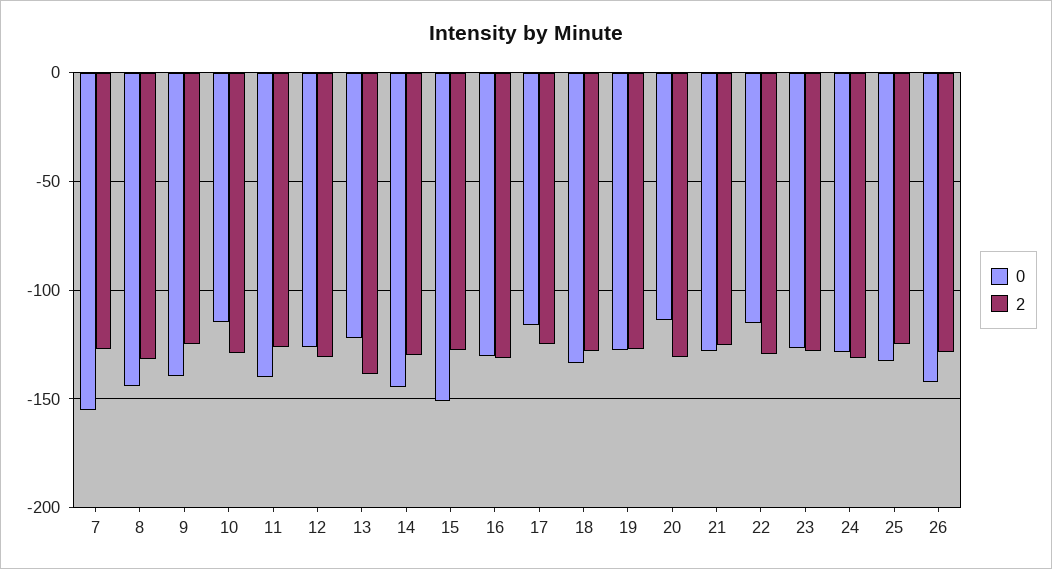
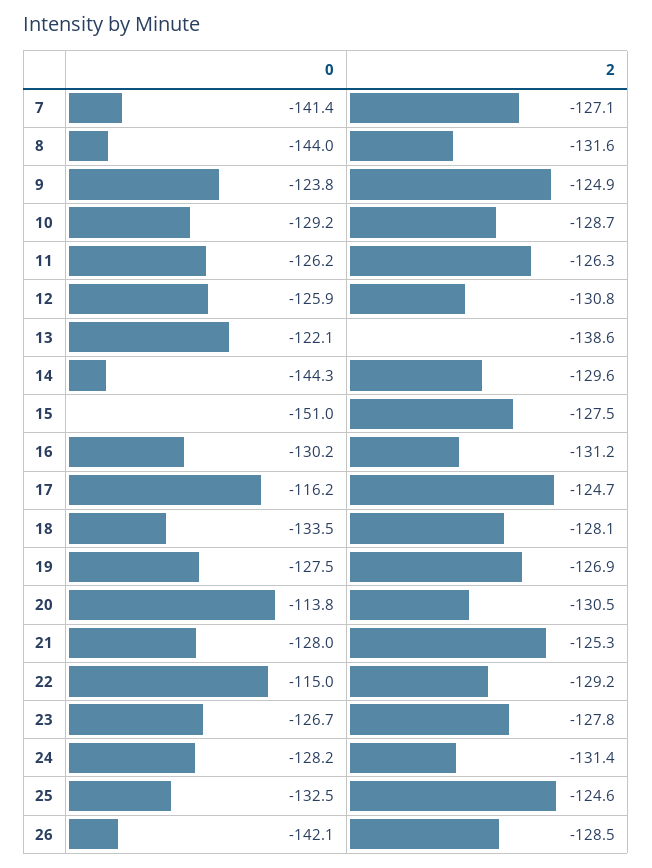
  {
    "0": {
-     "7": -155,
+     "7": -141.4,
      "8": -144,
-     "9": -140,
+     "9": -123.8,
-     "10": -115,
+     "10": -129.2,
-     "11": -140,
+     "11": -126.2,
      "12": -125.9,
      "13": -122.1,
      "14": -144.3,
      "15": -151,
      "16": -130.2,
      "17": -116.2,
      "18": -133.5,
      "19": -127.5,
      "20": -113.8,
      "21": -128,
      "22": -115,
      "23": -126.7,
      "24": -128.2,
      "25": -132.5,
      "26": -142.1
    },
    "2": {
      "7": -127.1,
      "8": -131.6,
      "9": -124.9,
      "10": -128.7,
      "11": -126.3,
      "12": -130.8,
      "13": -138.6,
      "14": -129.6,
      "15": -127.5,
      "16": -131.2,
      "17": -124.7,
      "18": -128.1,
      "19": -126.9,
      "20": -130.5,
      "21": -125.3,
      "22": -129.2,
      "23": -127.8,
      "24": -131.4,
      "25": -124.6,
      "26": -128.5
    }
  }

